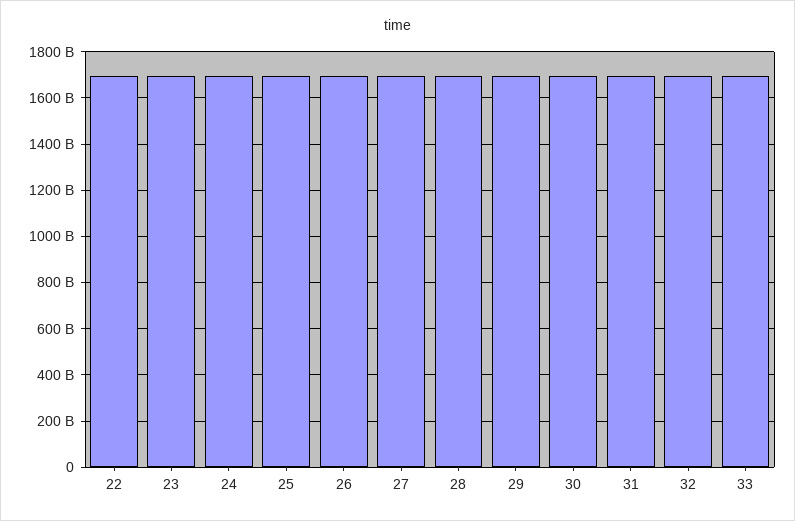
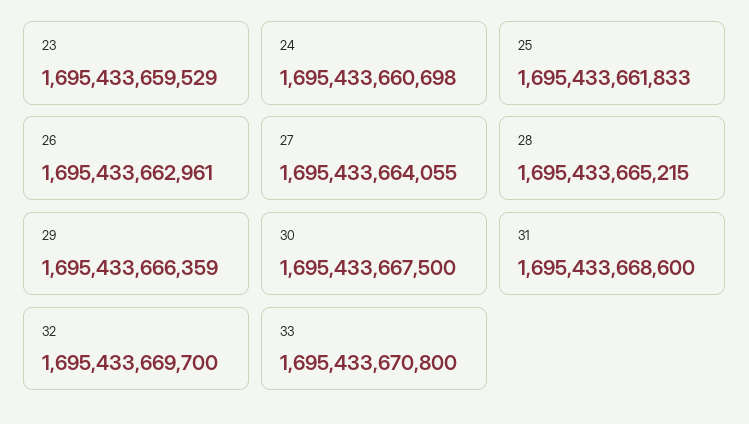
  {
-   "22": 1700000000000,
    "23": 1695433659529,
    "24": 1695433660698,
    "25": 1695433661833,
    "26": 1695433662961,
    "27": 1695433664055,
    "28": 1695433665215,
    "29": 1695433666359,
    "30": 1695433667500,
    "31": 1695433668600,
    "32": 1695433669700,
    "33": 1695433670800
  }

